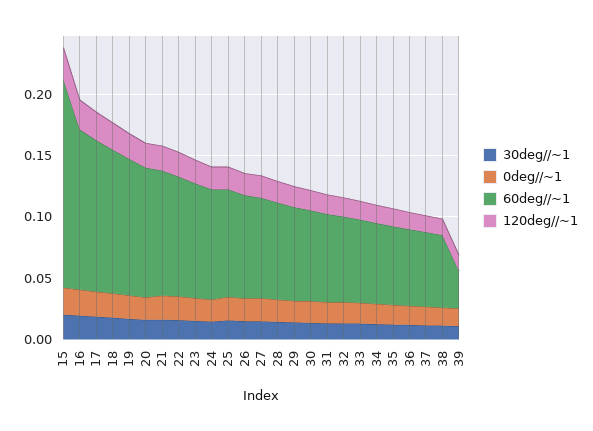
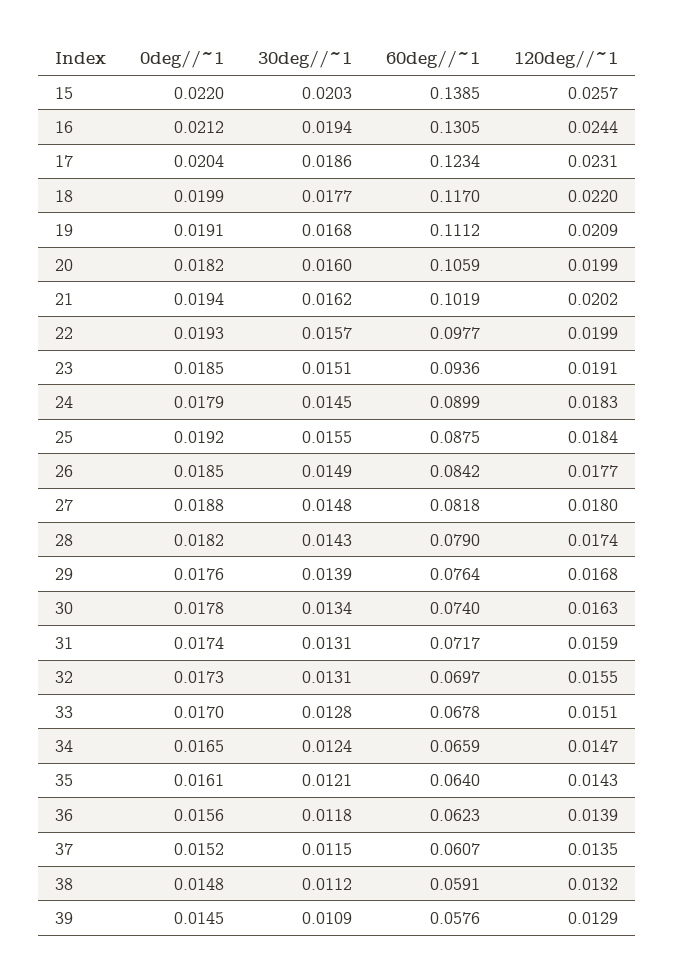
  {
    "30deg//~1": {
      "15": 0.0203,
      "16": 0.0194,
      "17": 0.0186,
      "18": 0.0177,
      "19": 0.0168,
      "20": 0.016,
      "21": 0.0162,
      "22": 0.0157,
      "23": 0.0151,
      "24": 0.0145,
      "25": 0.0155,
      "26": 0.0149,
      "27": 0.0148,
      "28": 0.0143,
      "29": 0.0139,
      "30": 0.0134,
      "31": 0.0131,
      "32": 0.0131,
      "33": 0.0128,
      "34": 0.0124,
      "35": 0.0121,
      "36": 0.0118,
      "37": 0.0115,
      "38": 0.0112,
      "39": 0.0109
    },
    "0deg//~1": {
      "15": 0.022,
      "16": 0.0212,
      "17": 0.0204,
      "18": 0.0199,
      "19": 0.0191,
      "20": 0.0182,
      "21": 0.0194,
      "22": 0.0193,
      "23": 0.0185,
      "24": 0.0179,
      "25": 0.0192,
      "26": 0.0185,
      "27": 0.0188,
      "28": 0.0182,
      "29": 0.0176,
      "30": 0.0178,
      "31": 0.0174,
      "32": 0.0173,
      "33": 0.017,
      "34": 0.0165,
      "35": 0.0161,
      "36": 0.0156,
      "37": 0.0152,
      "38": 0.0148,
      "39": 0.0145
    },
    "60deg//~1": {
-     "15": 0.17,
+     "15": 0.1385,
      "16": 0.1305,
      "17": 0.1234,
      "18": 0.117,
      "19": 0.1112,
      "20": 0.1059,
      "21": 0.1019,
      "22": 0.0977,
      "23": 0.0936,
      "24": 0.0899,
      "25": 0.0875,
      "26": 0.0842,
      "27": 0.0818,
      "28": 0.079,
      "29": 0.0764,
      "30": 0.074,
      "31": 0.0717,
      "32": 0.0697,
      "33": 0.0678,
      "34": 0.0659,
      "35": 0.064,
      "36": 0.0623,
      "37": 0.0607,
      "38": 0.0591,
-     "39": 0.03
+     "39": 0.0576
    },
    "120deg//~1": {
      "15": 0.0257,
      "16": 0.0244,
      "17": 0.0231,
      "18": 0.022,
      "19": 0.0209,
      "20": 0.0199,
      "21": 0.0202,
      "22": 0.0199,
      "23": 0.0191,
      "24": 0.0183,
      "25": 0.0184,
      "26": 0.0177,
      "27": 0.018,
      "28": 0.0174,
      "29": 0.0168,
      "30": 0.0163,
      "31": 0.0159,
      "32": 0.0155,
      "33": 0.0151,
      "34": 0.0147,
      "35": 0.0143,
      "36": 0.0139,
      "37": 0.0135,
      "38": 0.0132,
      "39": 0.0129
    }
  }

